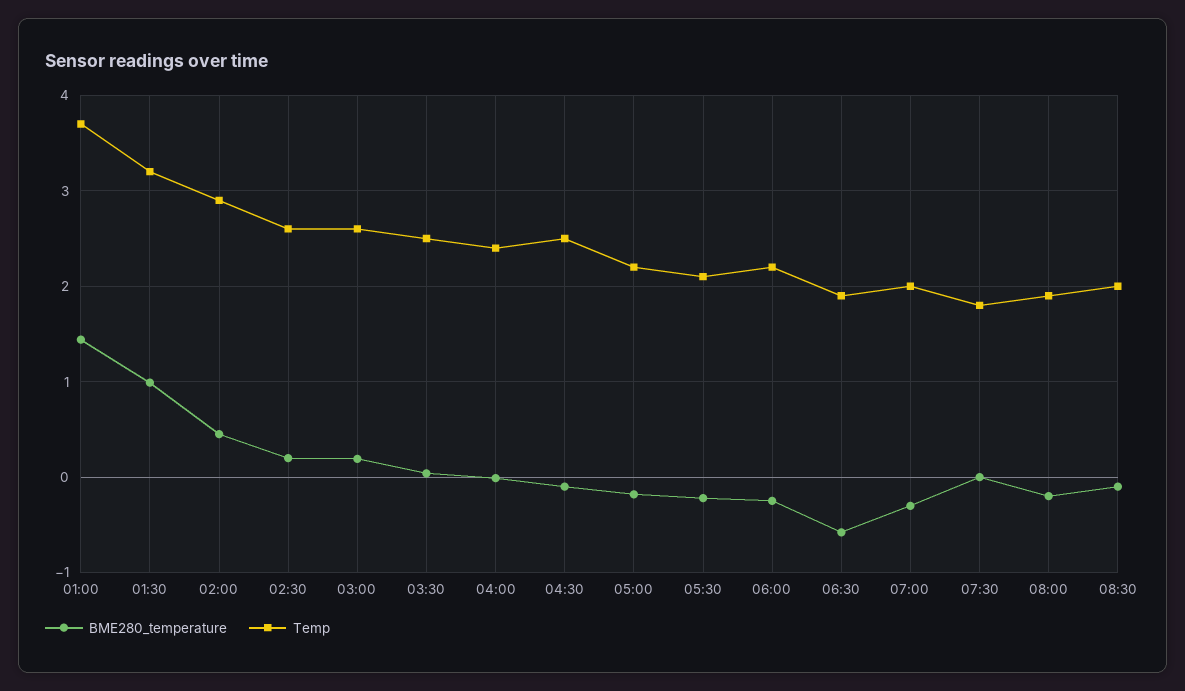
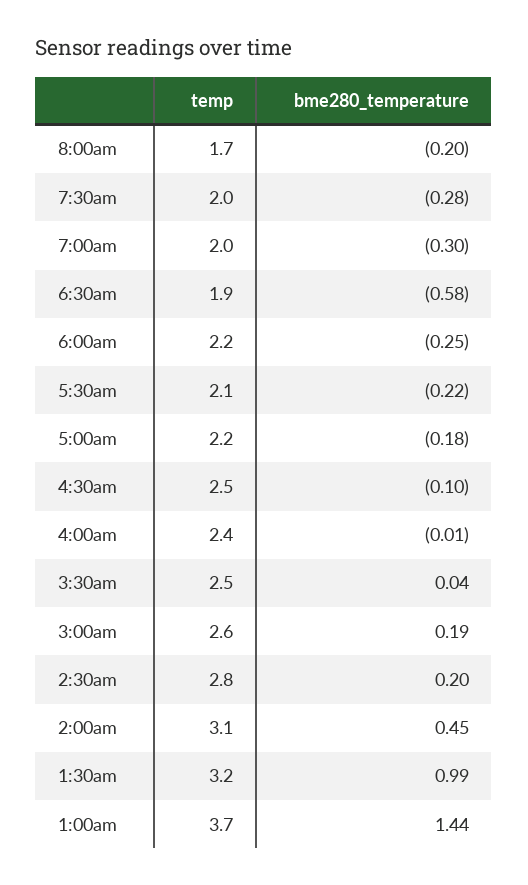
  {
    "BME280_temperature": {
      "01:00": 1.44,
      "01:30": 0.99,
      "02:00": 0.45,
      "02:30": 0.2,
      "03:00": 0.19,
      "03:30": 0.04,
      "04:00": -0.01,
      "04:30": -0.1,
      "05:00": -0.18,
      "05:30": -0.22,
      "06:00": -0.25,
      "06:30": -0.58,
      "07:00": -0.3,
-     "07:30": 0,
+     "07:30": -0.28,
-     "08:00": -0.2,
+     "08:00": -0.2
-     "08:30": -0.1
    },
    "Temp": {
      "01:00": 3.7,
      "01:30": 3.2,
-     "02:00": 2.9,
+     "02:00": 3.1,
-     "02:30": 2.6,
+     "02:30": 2.8,
      "03:00": 2.6,
      "03:30": 2.5,
      "04:00": 2.4,
      "04:30": 2.5,
      "05:00": 2.2,
      "05:30": 2.1,
      "06:00": 2.2,
      "06:30": 1.9,
      "07:00": 2,
-     "07:30": 1.8,
+     "07:30": 2,
-     "08:00": 1.9,
+     "08:00": 1.7
-     "08:30": 2
    }
  }

